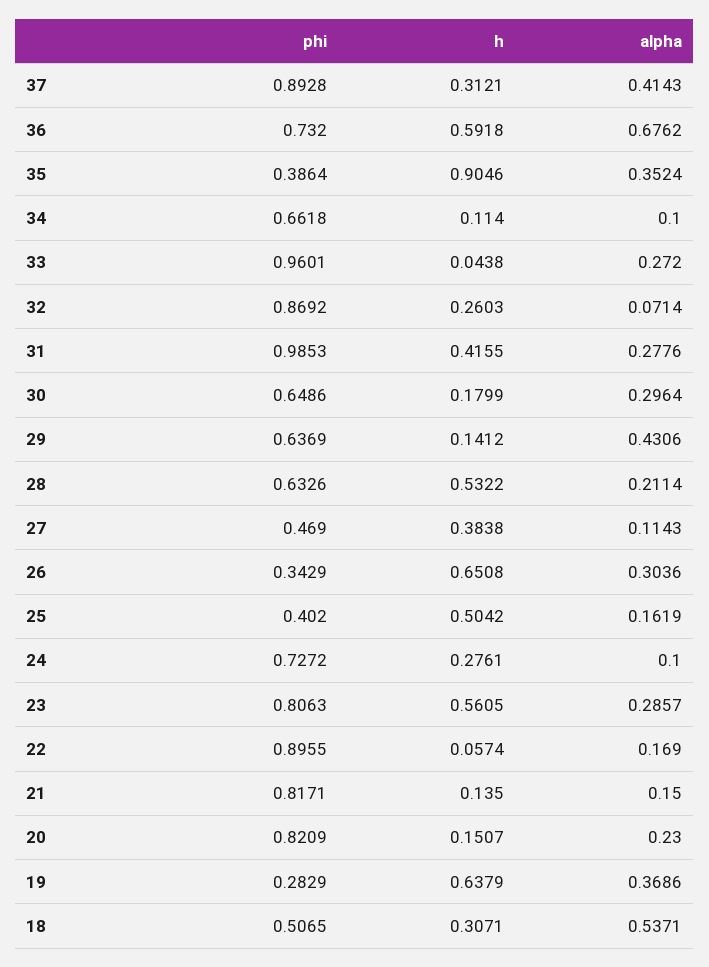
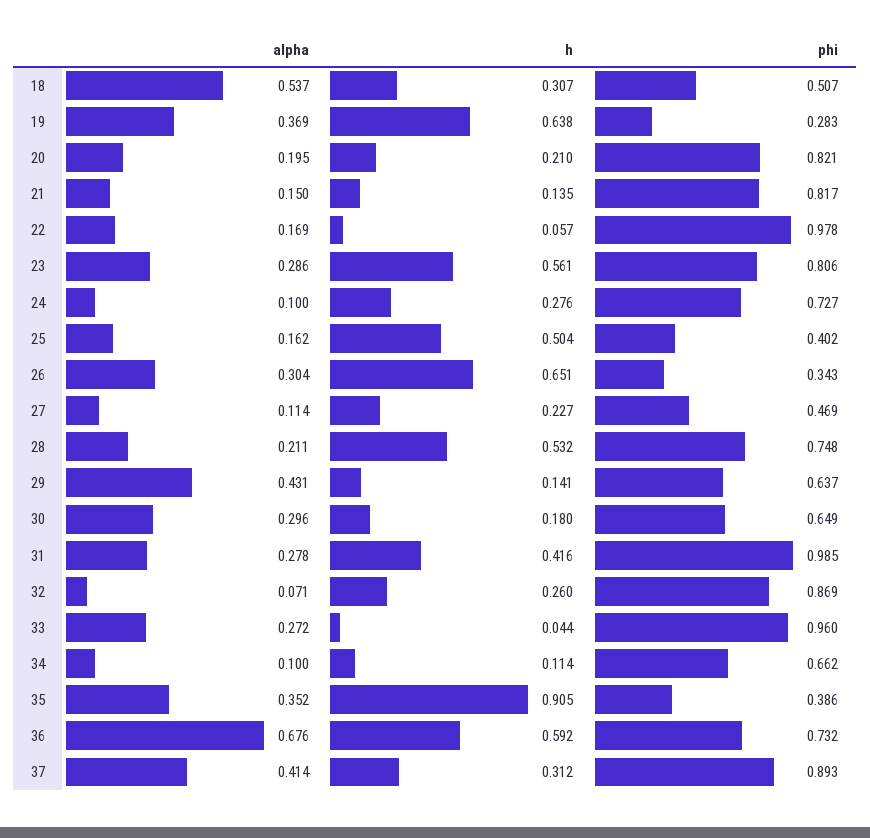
  {
    "phi": {
      "37": 0.8928,
      "36": 0.732,
      "35": 0.3864,
      "34": 0.6618,
      "33": 0.9601,
      "32": 0.8692,
      "31": 0.9853,
      "30": 0.6486,
      "29": 0.6369,
-     "28": 0.6326,
+     "28": 0.748,
      "27": 0.469,
      "26": 0.3429,
      "25": 0.402,
      "24": 0.7272,
      "23": 0.8063,
-     "22": 0.8955,
+     "22": 0.978,
      "21": 0.8171,
      "20": 0.8209,
      "19": 0.2829,
      "18": 0.5065
    },
    "h": {
      "37": 0.3121,
      "36": 0.5918,
      "35": 0.9046,
      "34": 0.114,
      "33": 0.0438,
      "32": 0.2603,
      "31": 0.4155,
      "30": 0.1799,
      "29": 0.1412,
      "28": 0.5322,
-     "27": 0.3838,
+     "27": 0.227,
      "26": 0.6508,
      "25": 0.5042,
      "24": 0.2761,
      "23": 0.5605,
      "22": 0.0574,
      "21": 0.135,
-     "20": 0.1507,
+     "20": 0.21,
      "19": 0.6379,
      "18": 0.3071
    },
    "alpha": {
      "37": 0.4143,
      "36": 0.6762,
      "35": 0.3524,
      "34": 0.1,
      "33": 0.272,
      "32": 0.0714,
      "31": 0.2776,
      "30": 0.2964,
      "29": 0.4306,
      "28": 0.2114,
      "27": 0.1143,
      "26": 0.3036,
      "25": 0.1619,
      "24": 0.1,
      "23": 0.2857,
      "22": 0.169,
      "21": 0.15,
-     "20": 0.23,
+     "20": 0.195,
      "19": 0.3686,
      "18": 0.5371
    }
  }

